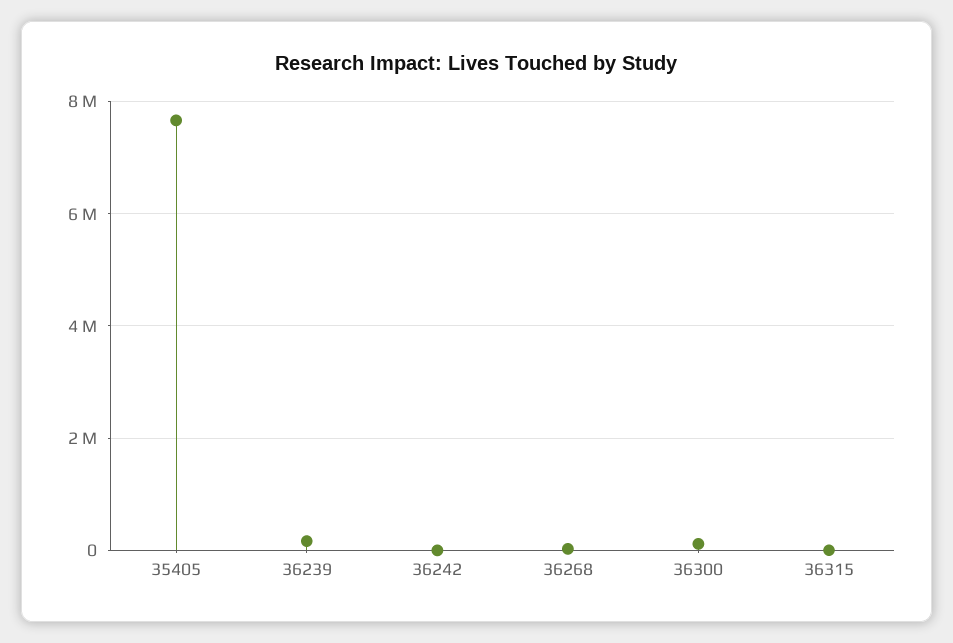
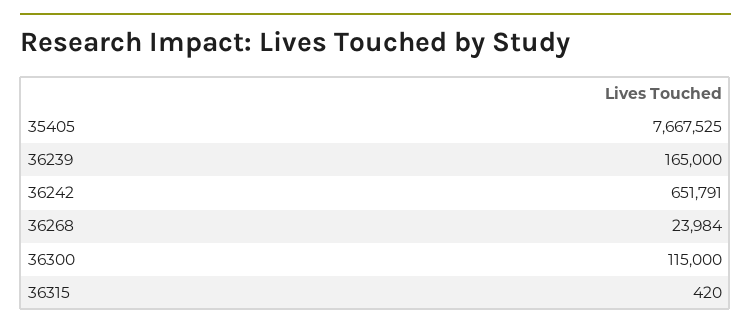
  {
    "35405": 7667525,
    "36239": 165000,
-   "36242": 0,
+   "36242": 651791,
    "36268": 23984,
    "36300": 115000,
    "36315": 420
  }

